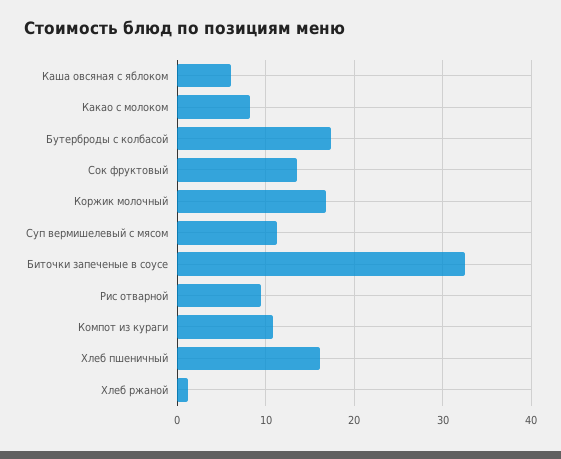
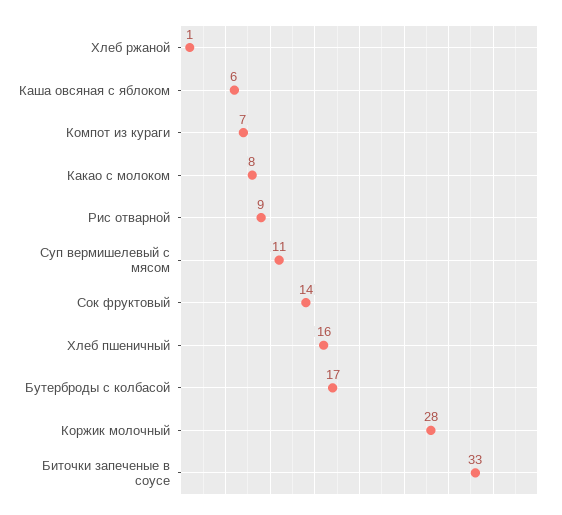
  {
    "Каша овсяная с яблоком": 6,
    "Какао с молоком": 8,
    "Бутерброды с колбасой": 17,
    "Сок фруктовый": 14,
-   "Коржик молочный": 17,
+   "Коржик молочный": 28,
    "Суп вермишелевый с мясом": 11,
    "Биточки запеченые в соусе": 33,
    "Рис отварной": 9,
-   "Компот из кураги": 11,
+   "Компот из кураги": 7,
    "Хлеб пшеничный": 16,
    "Хлеб ржаной": 1
  }

